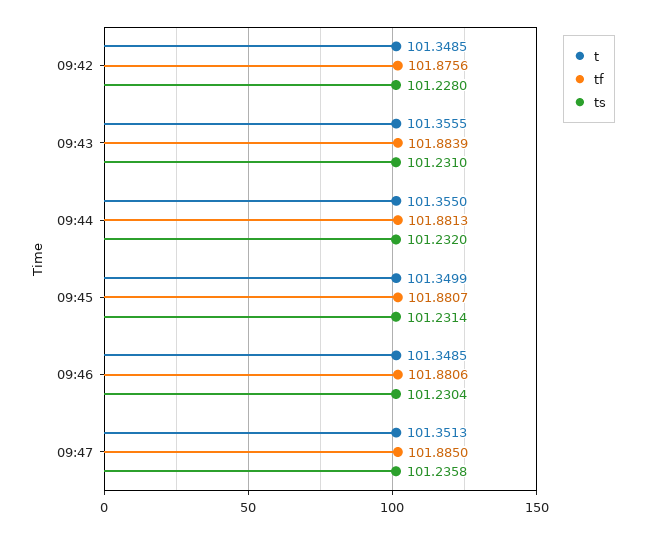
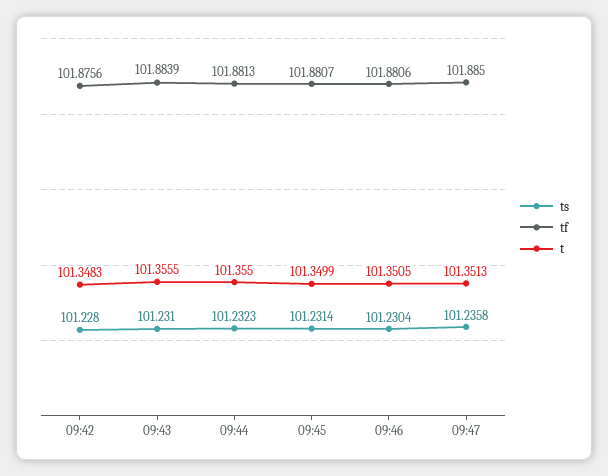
  {
    "t": {
-     "09:42": 101.3485,
+     "09:42": 101.3483,
      "09:43": 101.3555,
      "09:44": 101.355,
      "09:45": 101.3499,
-     "09:46": 101.3485,
+     "09:46": 101.3505,
      "09:47": 101.3513
    },
    "tf": {
      "09:42": 101.8756,
      "09:43": 101.8839,
      "09:44": 101.8813,
      "09:45": 101.8807,
      "09:46": 101.8806,
      "09:47": 101.885
    },
    "ts": {
      "09:42": 101.228,
      "09:43": 101.231,
-     "09:44": 101.232,
+     "09:44": 101.2323,
      "09:45": 101.2314,
      "09:46": 101.2304,
      "09:47": 101.2358
    }
  }

